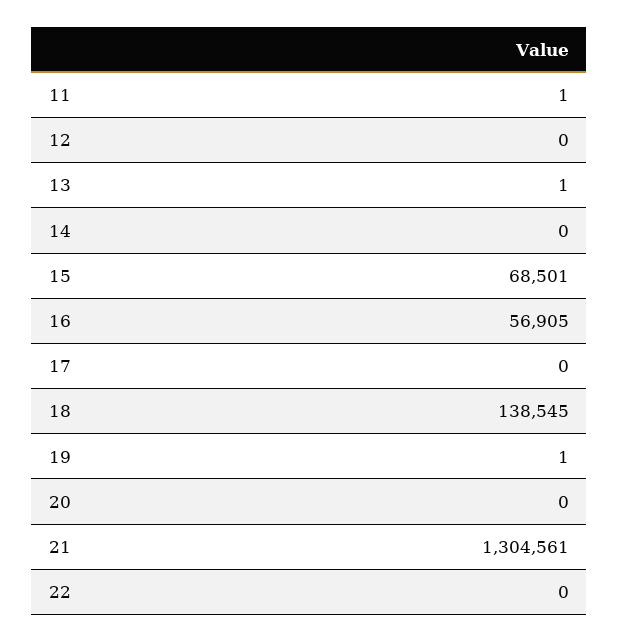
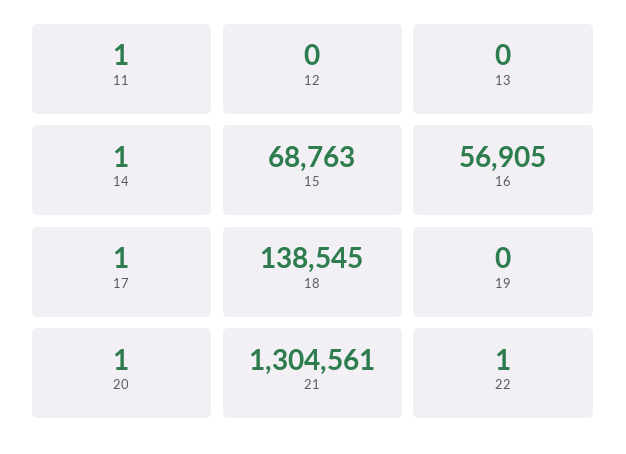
  {
    "11": 1,
    "12": 0,
-   "13": 1,
+   "13": 0,
-   "14": 0,
+   "14": 1,
-   "15": 68501,
+   "15": 68763,
    "16": 56905,
-   "17": 0,
+   "17": 1,
    "18": 138545,
-   "19": 1,
+   "19": 0,
-   "20": 0,
+   "20": 1,
    "21": 1304561,
-   "22": 0
+   "22": 1
  }

